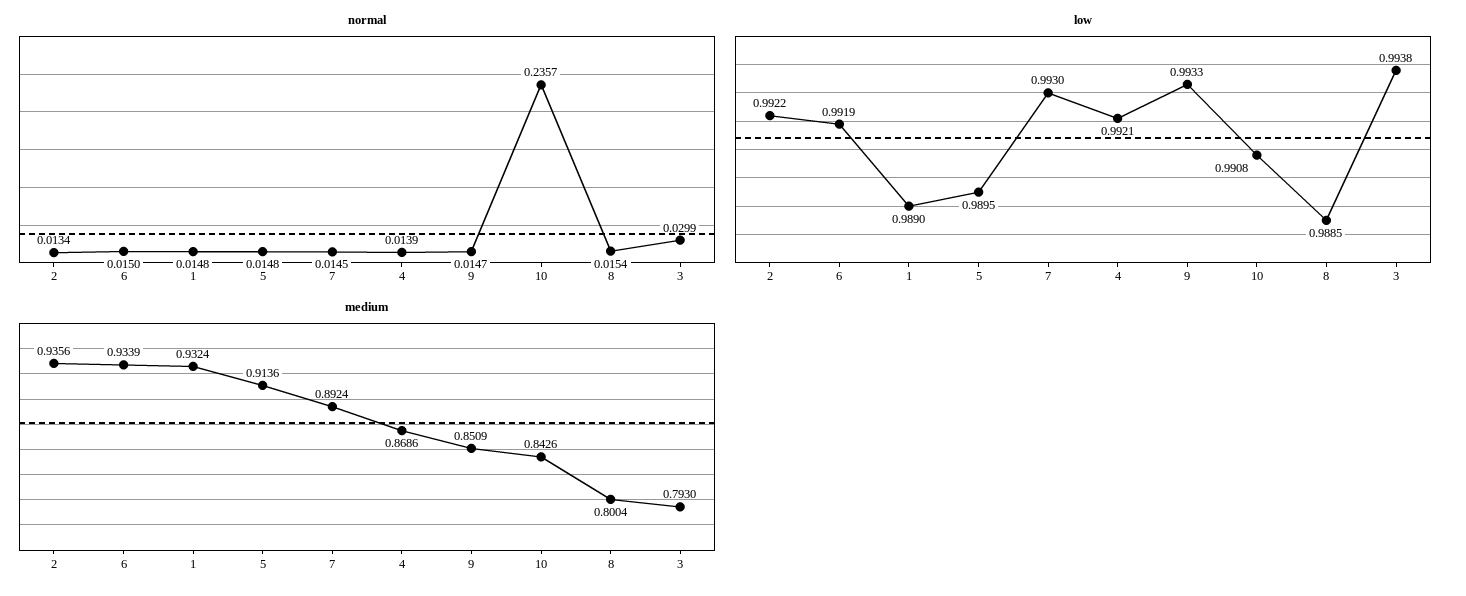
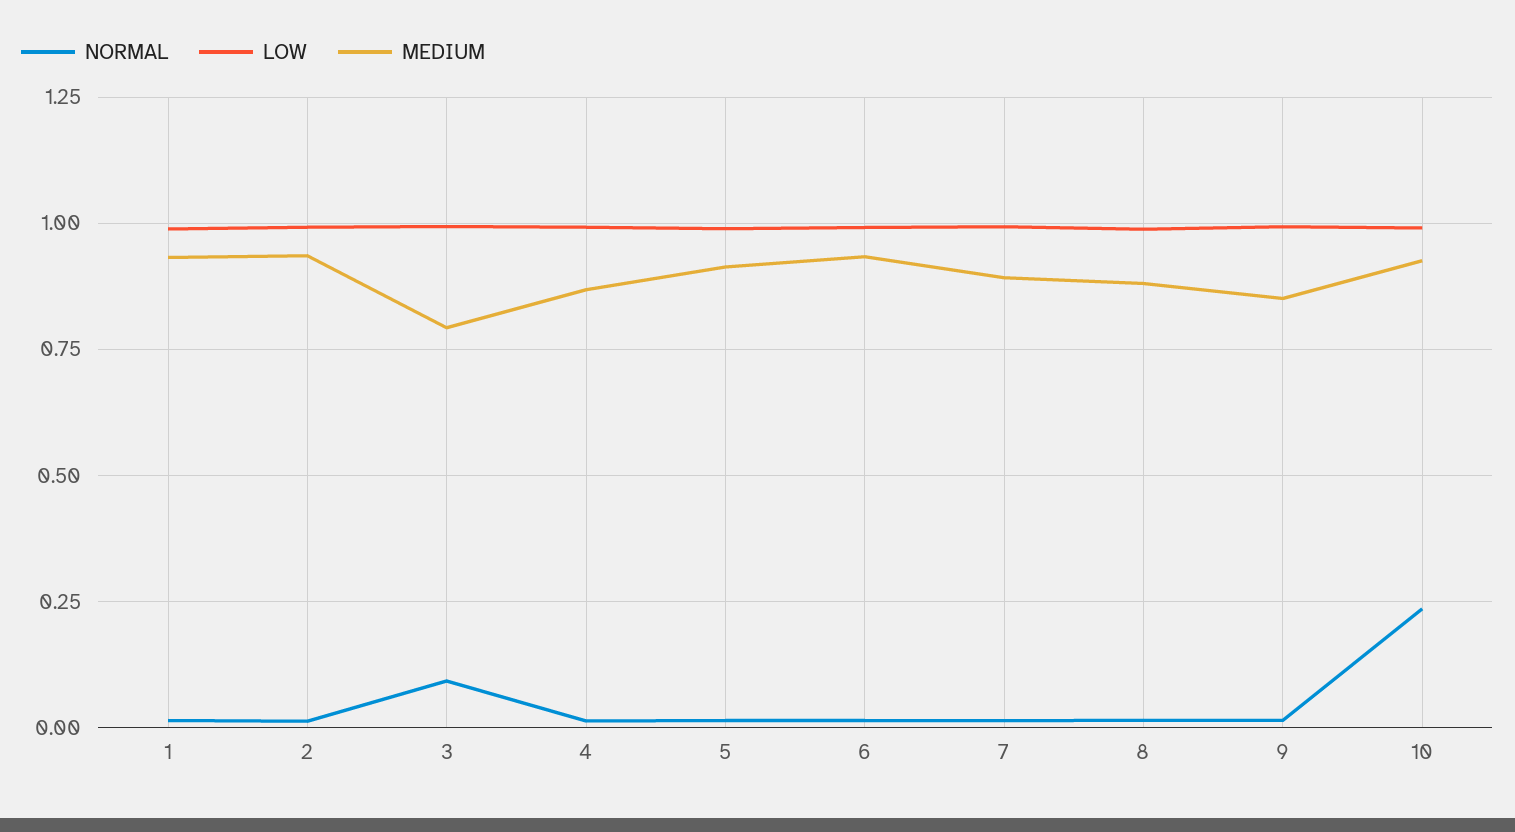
  {
    "normal": {
      "2": 0.0134,
      "6": 0.015,
      "1": 0.0148,
      "5": 0.0148,
      "7": 0.0145,
      "4": 0.0139,
      "9": 0.0147,
      "10": 0.2357,
      "8": 0.0154,
-     "3": 0.0299
+     "3": 0.1
    },
    "low": {
      "2": 0.9922,
      "6": 0.9919,
      "1": 0.989,
      "5": 0.9895,
      "7": 0.993,
      "4": 0.9921,
      "9": 0.9933,
      "10": 0.9908,
      "8": 0.9885,
      "3": 0.9938
    },
    "medium": {
      "2": 0.9356,
      "6": 0.9339,
      "1": 0.9324,
      "5": 0.9136,
      "7": 0.8924,
      "4": 0.8686,
      "9": 0.8509,
-     "10": 0.8426,
+     "10": 0.925,
-     "8": 0.8004,
+     "8": 0.875,
      "3": 0.793
    }
  }

